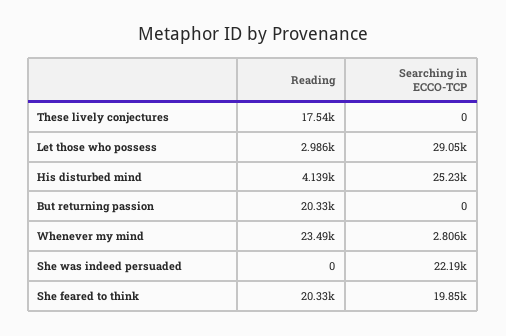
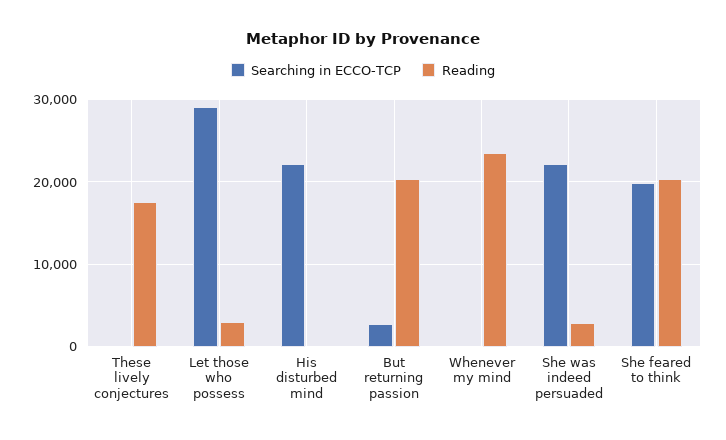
  {
    "Reading": {
      "These lively conjectures": 17540,
      "Let those who possess": 2986,
-     "His disturbed mind": 4139,
+     "His disturbed mind": 0,
      "But returning passion": 20330,
      "Whenever my mind": 23490,
-     "She was indeed persuaded": 0,
+     "She was indeed persuaded": 3000,
      "She feared to think": 20330
    },
    "Searching in ECCO-TCP": {
      "These lively conjectures": 0,
      "Let those who possess": 29050,
-     "His disturbed mind": 25230,
+     "His disturbed mind": 22000,
-     "But returning passion": 0,
+     "But returning passion": 3000,
-     "Whenever my mind": 2806,
+     "Whenever my mind": 0,
      "She was indeed persuaded": 22190,
      "She feared to think": 19850
    }
  }

